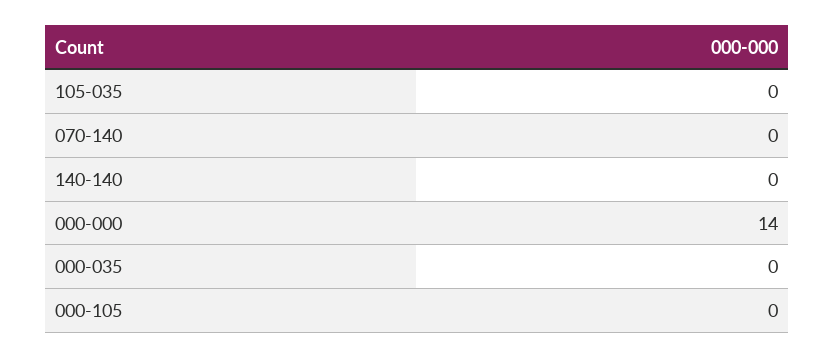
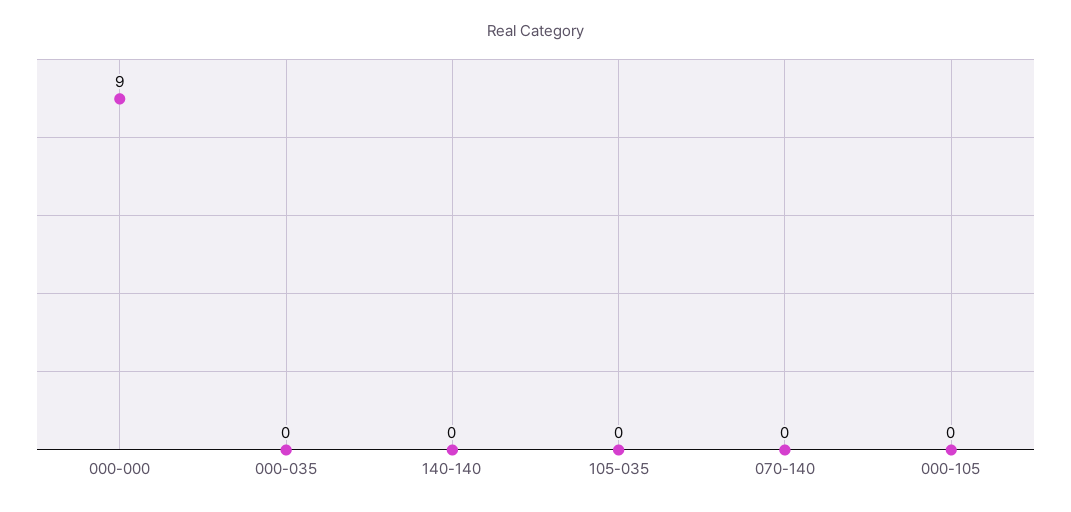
  {
    "105-035": 0,
    "070-140": 0,
    "140-140": 0,
-   "000-000": 14,
+   "000-000": 9,
    "000-035": 0,
    "000-105": 0
  }

